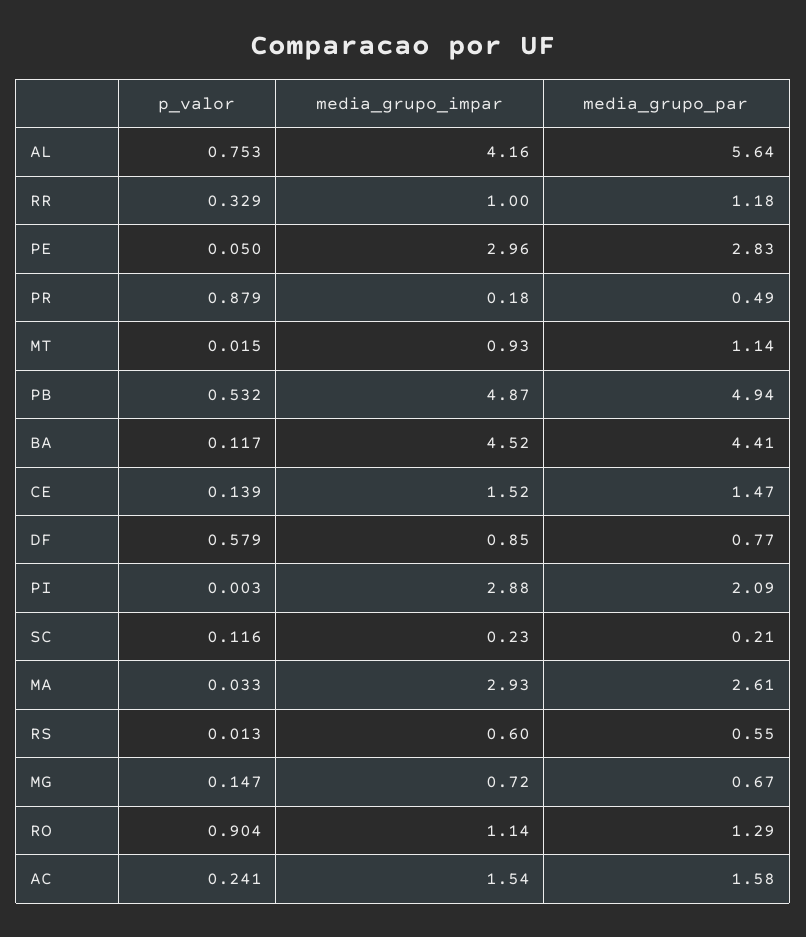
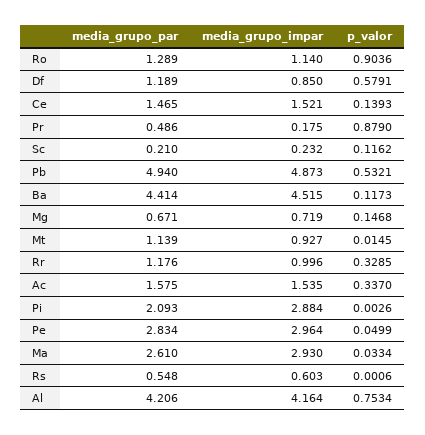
  {
    "p_valor": {
      "AL": 0.7534,
      "RR": 0.3285,
      "PE": 0.0499,
      "PR": 0.879,
      "MT": 0.0145,
      "PB": 0.5321,
      "BA": 0.1173,
      "CE": 0.1393,
      "DF": 0.5791,
      "PI": 0.0026,
      "SC": 0.1162,
      "MA": 0.0334,
-     "RS": 0.013,
+     "RS": 0.0006,
      "MG": 0.1468,
      "RO": 0.9036,
-     "AC": 0.241
+     "AC": 0.337
    },
    "media_grupo_impar": {
      "AL": 4.164,
      "RR": 0.996,
      "PE": 2.964,
      "PR": 0.175,
      "MT": 0.927,
      "PB": 4.873,
      "BA": 4.515,
      "CE": 1.521,
      "DF": 0.85,
      "PI": 2.884,
      "SC": 0.232,
      "MA": 2.93,
      "RS": 0.603,
      "MG": 0.719,
      "RO": 1.14,
      "AC": 1.535
    },
    "media_grupo_par": {
-     "AL": 5.64,
+     "AL": 4.206,
      "RR": 1.176,
      "PE": 2.834,
      "PR": 0.486,
      "MT": 1.139,
      "PB": 4.94,
      "BA": 4.414,
      "CE": 1.465,
-     "DF": 0.77,
+     "DF": 1.189,
      "PI": 2.093,
      "SC": 0.21,
      "MA": 2.61,
      "RS": 0.548,
      "MG": 0.671,
      "RO": 1.289,
      "AC": 1.575
    }
  }

